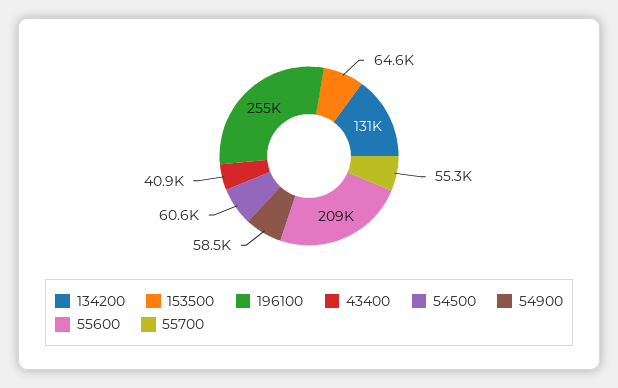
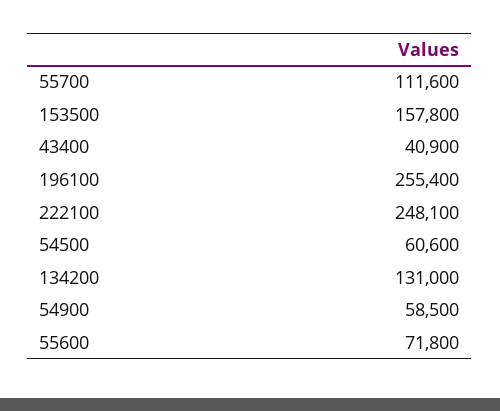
  {
    "134200": 131000,
-   "153500": 64600,
+   "153500": 157800,
    "196100": 255400,
    "43400": 40900,
    "54500": 60600,
    "54900": 58500,
-   "55600": 209000,
+   "55600": 71800,
-   "55700": 55300
+   "55700": 111600,
+   "222100": 248100
  }

